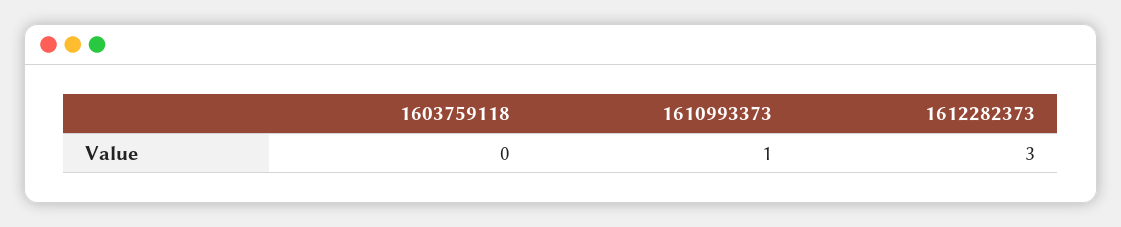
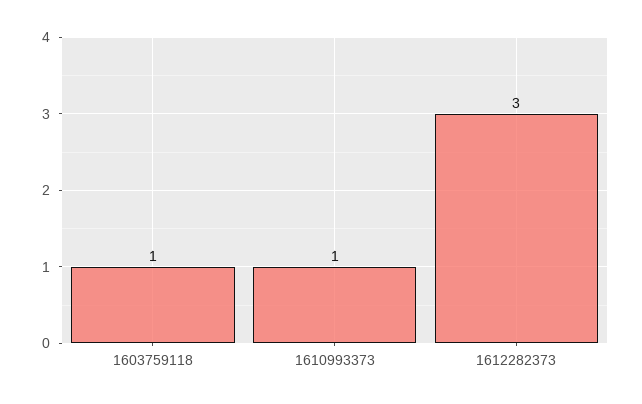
  {
-   "1603759118": 0,
+   "1603759118": 1,
    "1610993373": 1,
    "1612282373": 3
  }

